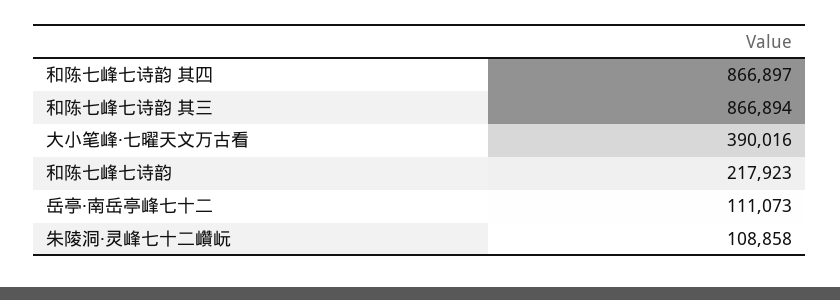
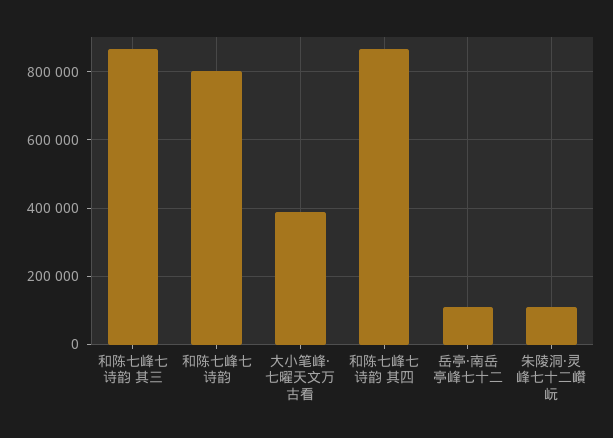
  {
    "和陈七峰七诗韵 其四": 866897,
    "和陈七峰七诗韵 其三": 866894,
    "大小笔峰·七曜天文万古看": 390016,
-   "和陈七峰七诗韵": 217923,
+   "和陈七峰七诗韵": 800000,
    "岳亭·南岳亭峰七十二": 111073,
    "朱陵洞·灵峰七十二巑岏": 108858
  }

